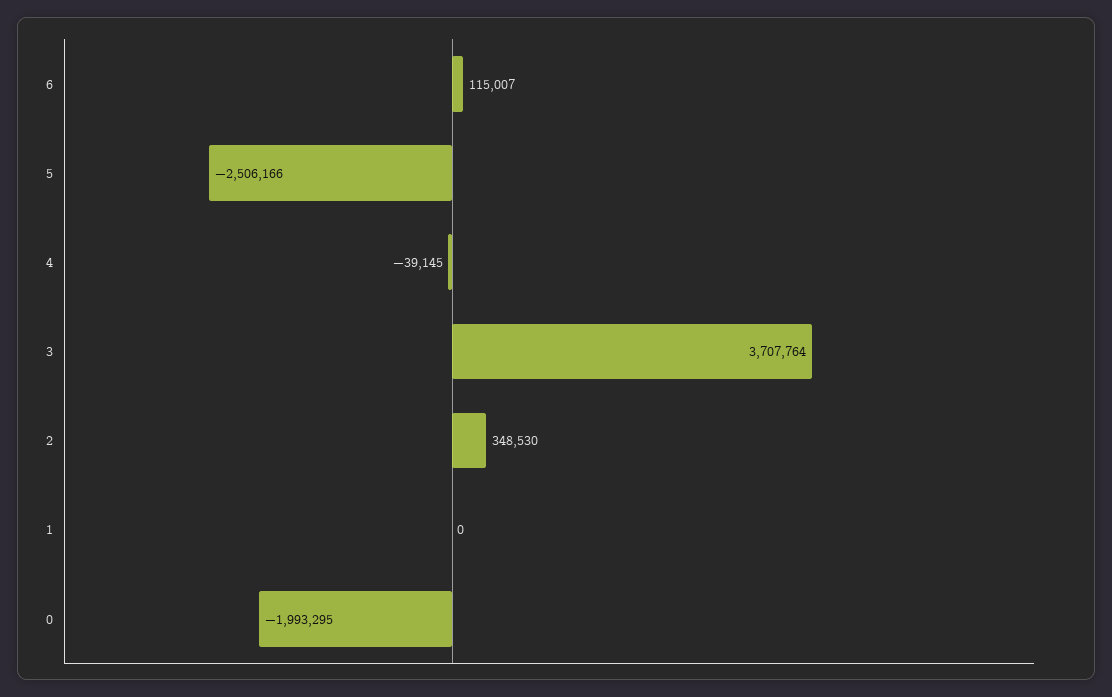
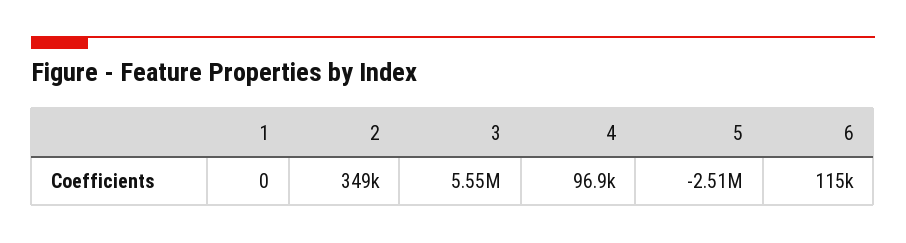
  {
    "6": 115007,
    "5": -2506166,
-   "4": -39145,
+   "4": 96900,
-   "3": 3707764,
+   "3": 5550000,
    "2": 348530,
-   "1": 0,
+   "1": 0
-   "0": -1993295
  }

